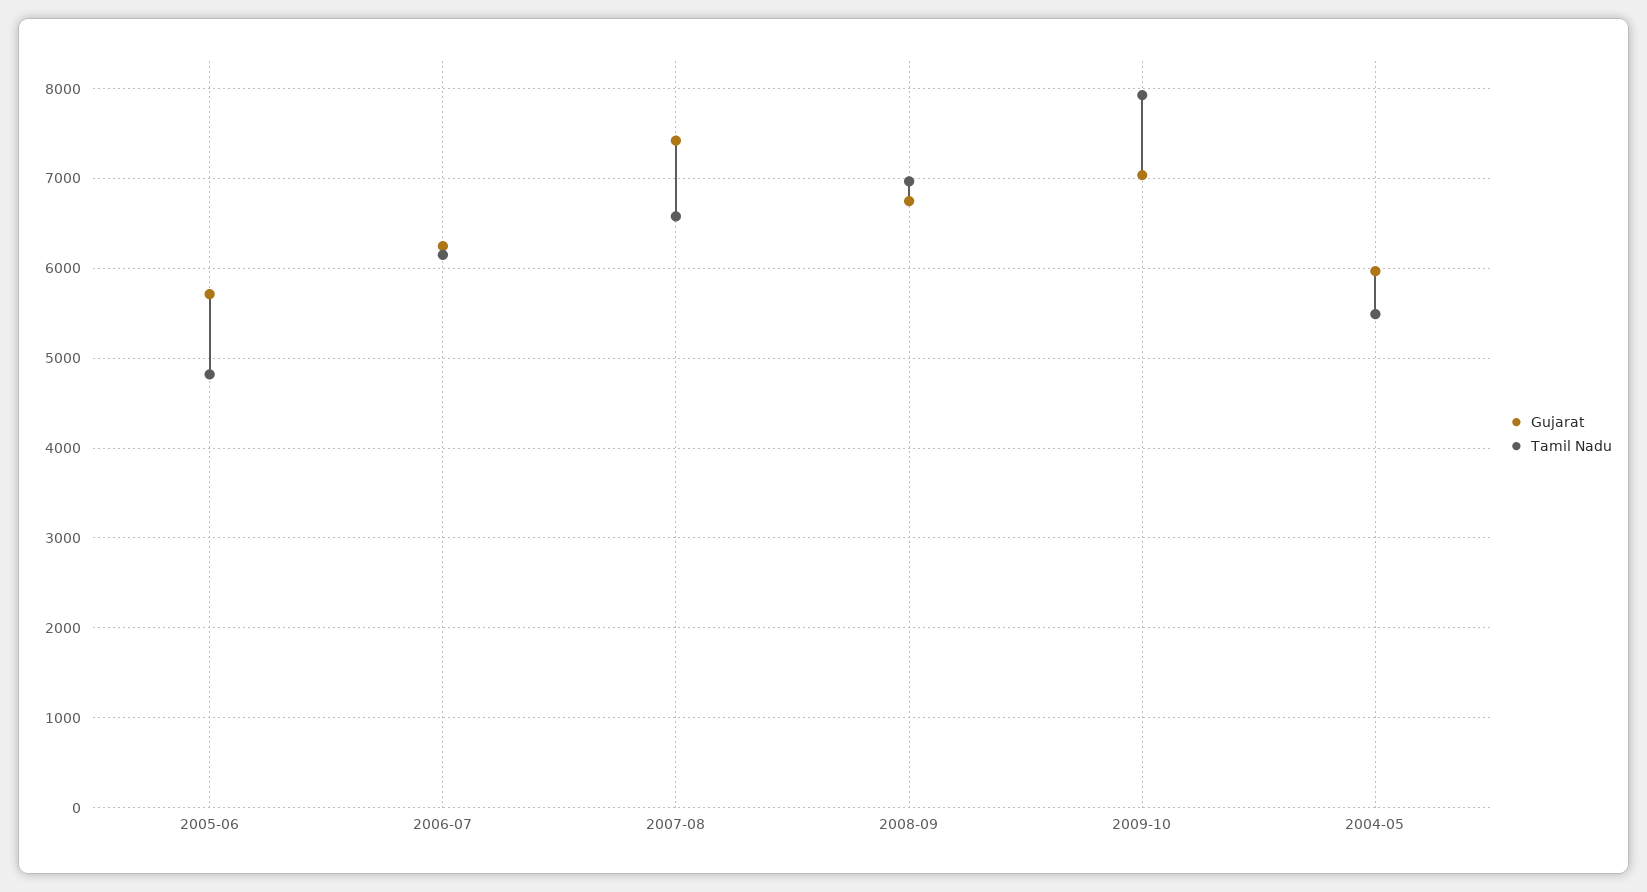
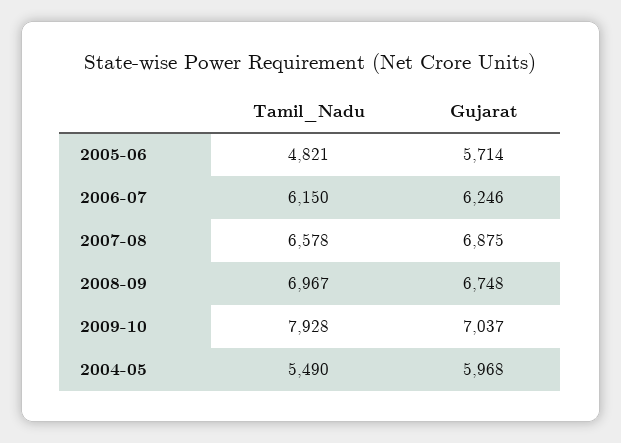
  {
    "Gujarat": {
      "2005-06": 5714,
      "2006-07": 6246,
-     "2007-08": 7400,
+     "2007-08": 6875,
      "2008-09": 6748,
      "2009-10": 7037,
      "2004-05": 5968
    },
    "Tamil Nadu": {
      "2005-06": 4821,
      "2006-07": 6150,
      "2007-08": 6578,
      "2008-09": 6967,
      "2009-10": 7928,
      "2004-05": 5490
    }
  }

